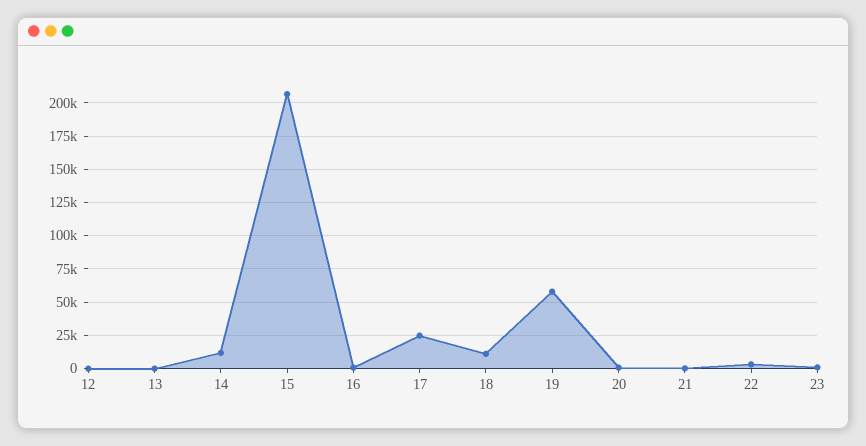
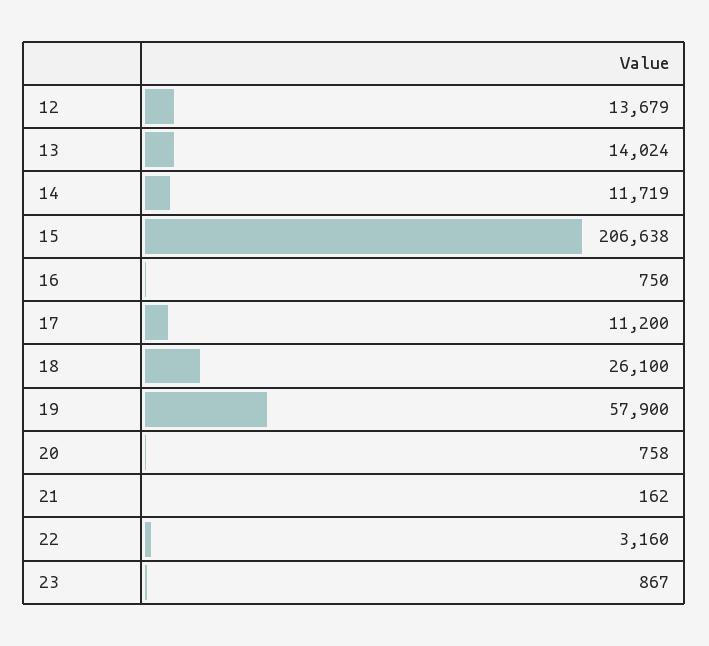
  {
-   "12": 0,
+   "12": 13679,
-   "13": 0,
+   "13": 14024,
    "14": 11719,
    "15": 206638,
    "16": 750,
-   "17": 25000,
+   "17": 11200,
-   "18": 10000,
+   "18": 26100,
    "19": 57900,
    "20": 758,
    "21": 162,
    "22": 3160,
    "23": 867
  }

